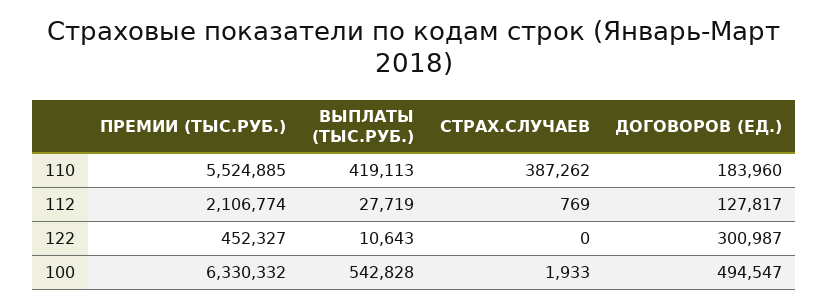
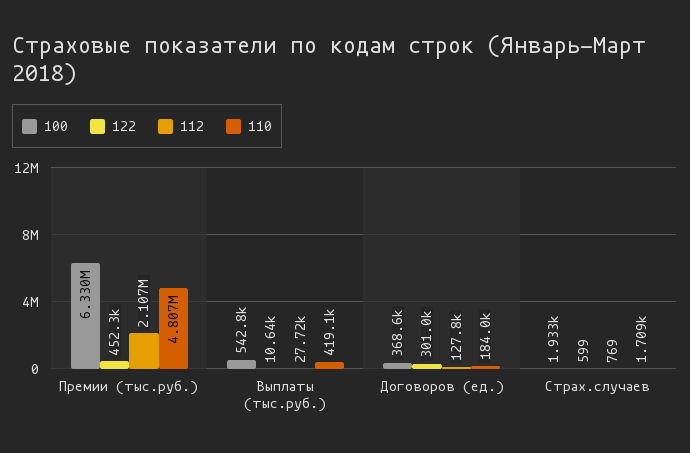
  {
    "110": {
-     "ПРЕМИИ (ТЫС.РУБ.)": 5524885,
+     "ПРЕМИИ (ТЫС.РУБ.)": 4807000,
      "ВЫПЛАТЫ (ТЫС.РУБ.)": 419113,
-     "СТРАХ.СЛУЧАЕВ": 387262,
+     "СТРАХ.СЛУЧАЕВ": 1709,
      "ДОГОВОРОВ (ЕД.)": 183960
    },
    "112": {
      "ПРЕМИИ (ТЫС.РУБ.)": 2106774,
      "ВЫПЛАТЫ (ТЫС.РУБ.)": 27719,
      "СТРАХ.СЛУЧАЕВ": 769,
      "ДОГОВОРОВ (ЕД.)": 127817
    },
    "122": {
      "ПРЕМИИ (ТЫС.РУБ.)": 452327,
      "ВЫПЛАТЫ (ТЫС.РУБ.)": 10643,
-     "СТРАХ.СЛУЧАЕВ": 0,
+     "СТРАХ.СЛУЧАЕВ": 599,
      "ДОГОВОРОВ (ЕД.)": 300987
    },
    "100": {
      "ПРЕМИИ (ТЫС.РУБ.)": 6330332,
      "ВЫПЛАТЫ (ТЫС.РУБ.)": 542828,
      "СТРАХ.СЛУЧАЕВ": 1933,
-     "ДОГОВОРОВ (ЕД.)": 494547
+     "ДОГОВОРОВ (ЕД.)": 368600
    }
  }

